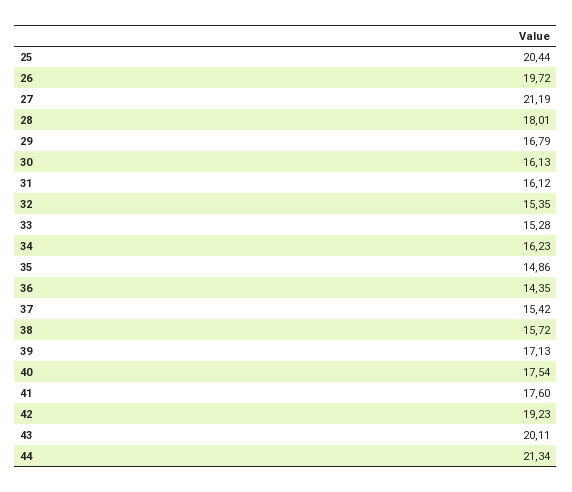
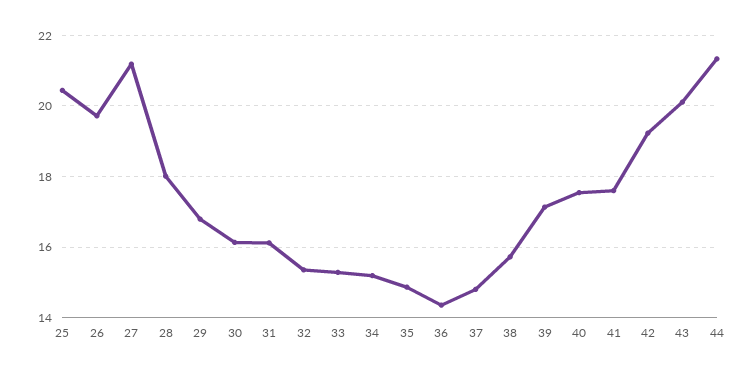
  {
    "25": 20.44,
    "26": 19.72,
    "27": 21.19,
    "28": 18.01,
    "29": 16.79,
    "30": 16.13,
    "31": 16.12,
    "32": 15.35,
    "33": 15.28,
-   "34": 16.23,
+   "34": 15.2,
    "35": 14.86,
    "36": 14.35,
-   "37": 15.42,
+   "37": 14.8,
    "38": 15.72,
    "39": 17.13,
    "40": 17.54,
    "41": 17.6,
    "42": 19.23,
    "43": 20.11,
    "44": 21.34
  }

